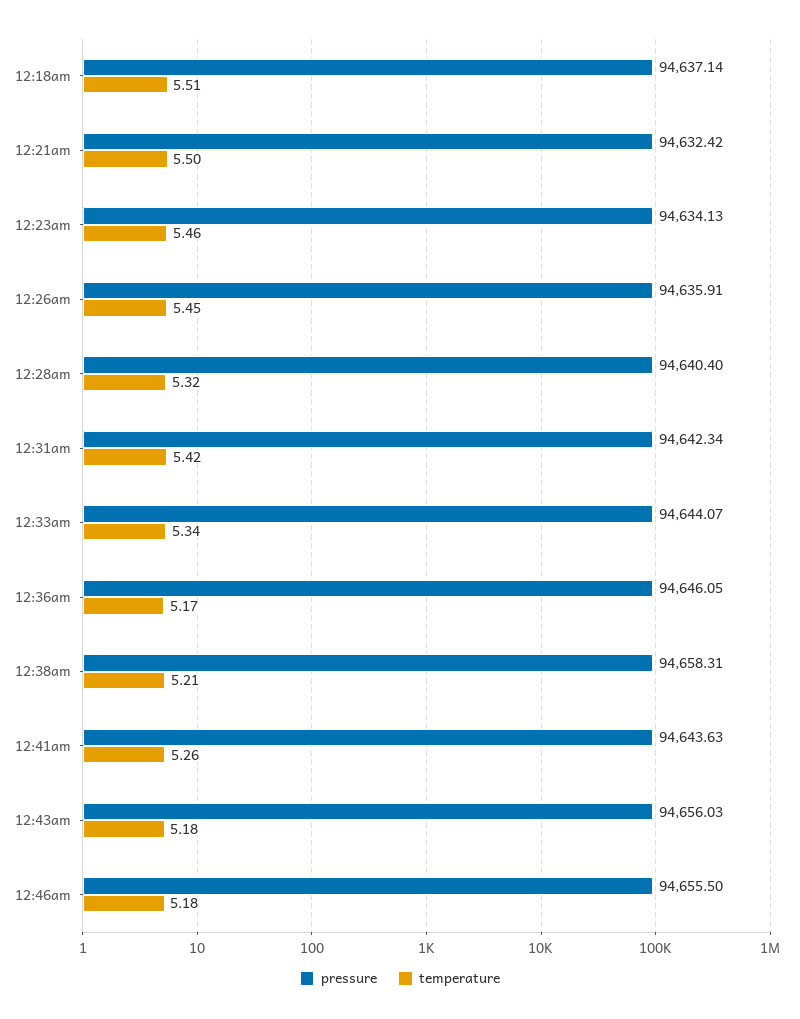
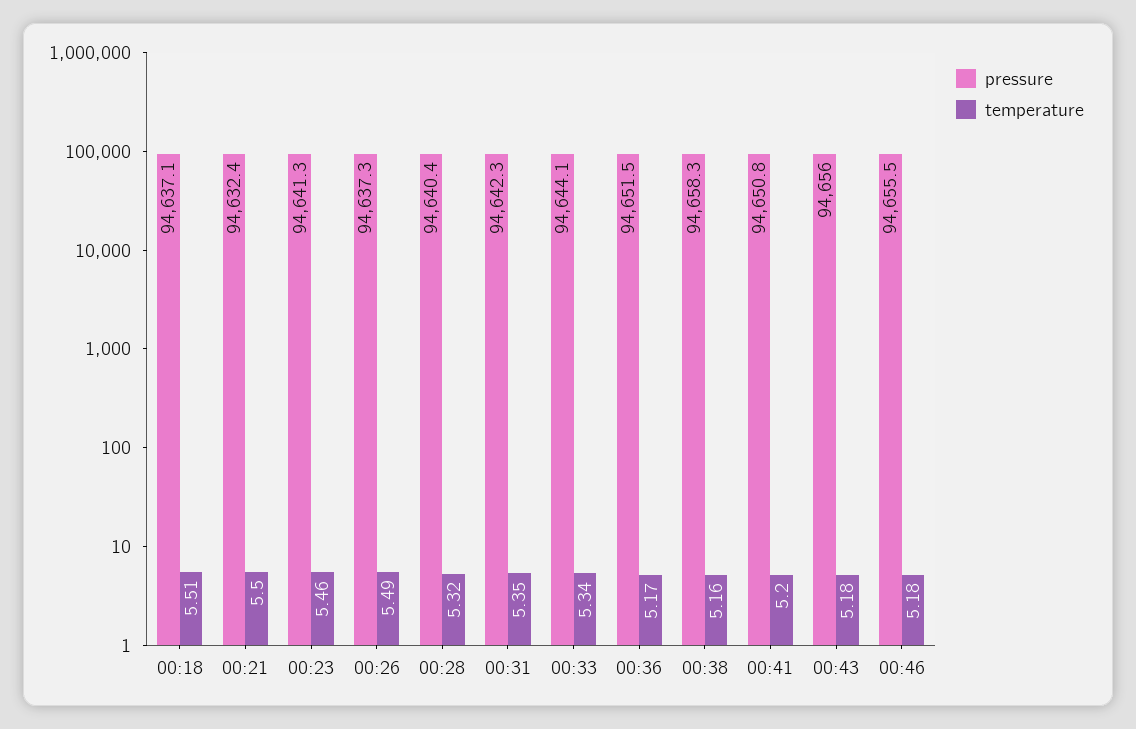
  {
    "pressure": {
      "12:18am": 94637.14,
      "12:21am": 94632.42,
-     "12:23am": 94634.13,
+     "12:23am": 94641.3,
-     "12:26am": 94635.91,
+     "12:26am": 94637.3,
      "12:28am": 94640.4,
      "12:31am": 94642.34,
      "12:33am": 94644.07,
-     "12:36am": 94646.05,
+     "12:36am": 94651.5,
      "12:38am": 94658.31,
-     "12:41am": 94643.63,
+     "12:41am": 94650.8,
      "12:43am": 94656.03,
      "12:46am": 94655.5
    },
    "temperature": {
      "12:18am": 5.51,
      "12:21am": 5.5,
      "12:23am": 5.46,
-     "12:26am": 5.45,
+     "12:26am": 5.49,
      "12:28am": 5.32,
-     "12:31am": 5.42,
+     "12:31am": 5.35,
      "12:33am": 5.34,
      "12:36am": 5.17,
-     "12:38am": 5.21,
+     "12:38am": 5.16,
-     "12:41am": 5.26,
+     "12:41am": 5.2,
      "12:43am": 5.18,
      "12:46am": 5.18
    }
  }

